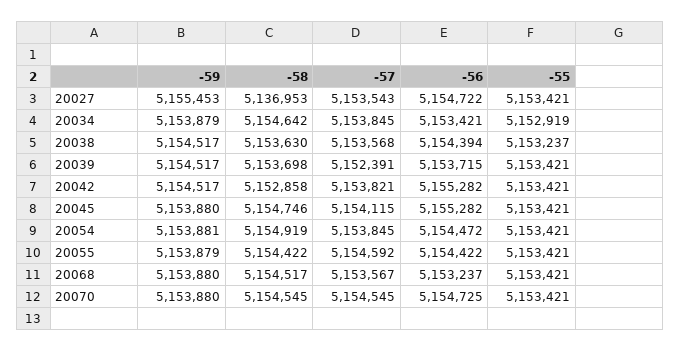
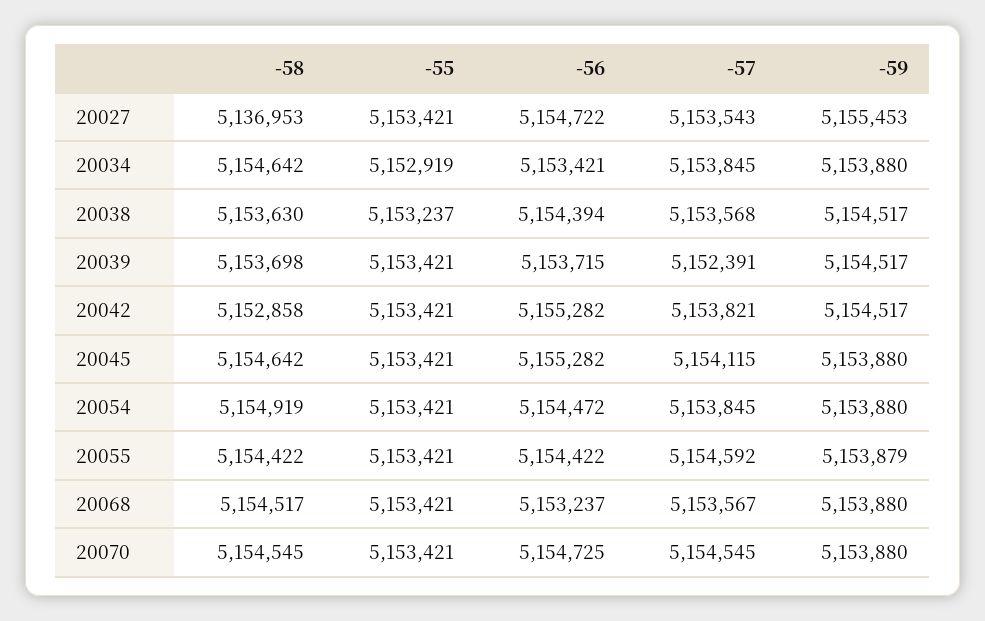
  {
    "-59": {
      "20027": 5155453,
-     "20034": 5153879,
+     "20034": 5153880,
      "20038": 5154517,
      "20039": 5154517,
      "20042": 5154517,
      "20045": 5153880,
-     "20054": 5153881,
+     "20054": 5153880,
      "20055": 5153879,
      "20068": 5153880,
      "20070": 5153880
    },
    "-58": {
      "20027": 5136953,
      "20034": 5154642,
      "20038": 5153630,
      "20039": 5153698,
      "20042": 5152858,
-     "20045": 5154746,
+     "20045": 5154642,
      "20054": 5154919,
      "20055": 5154422,
      "20068": 5154517,
      "20070": 5154545
    },
    "-57": {
      "20027": 5153543,
      "20034": 5153845,
      "20038": 5153568,
      "20039": 5152391,
      "20042": 5153821,
      "20045": 5154115,
      "20054": 5153845,
      "20055": 5154592,
      "20068": 5153567,
      "20070": 5154545
    },
    "-56": {
      "20027": 5154722,
      "20034": 5153421,
      "20038": 5154394,
      "20039": 5153715,
      "20042": 5155282,
      "20045": 5155282,
      "20054": 5154472,
      "20055": 5154422,
      "20068": 5153237,
      "20070": 5154725
    },
    "-55": {
      "20027": 5153421,
      "20034": 5152919,
      "20038": 5153237,
      "20039": 5153421,
      "20042": 5153421,
      "20045": 5153421,
      "20054": 5153421,
      "20055": 5153421,
      "20068": 5153421,
      "20070": 5153421
    }
  }

